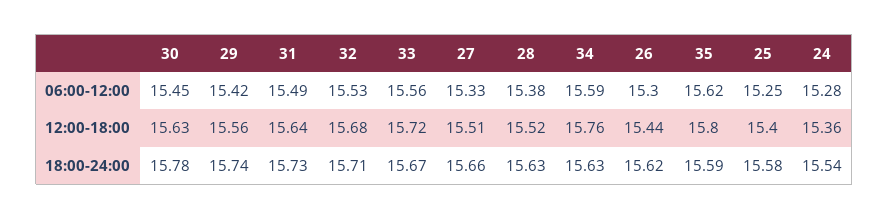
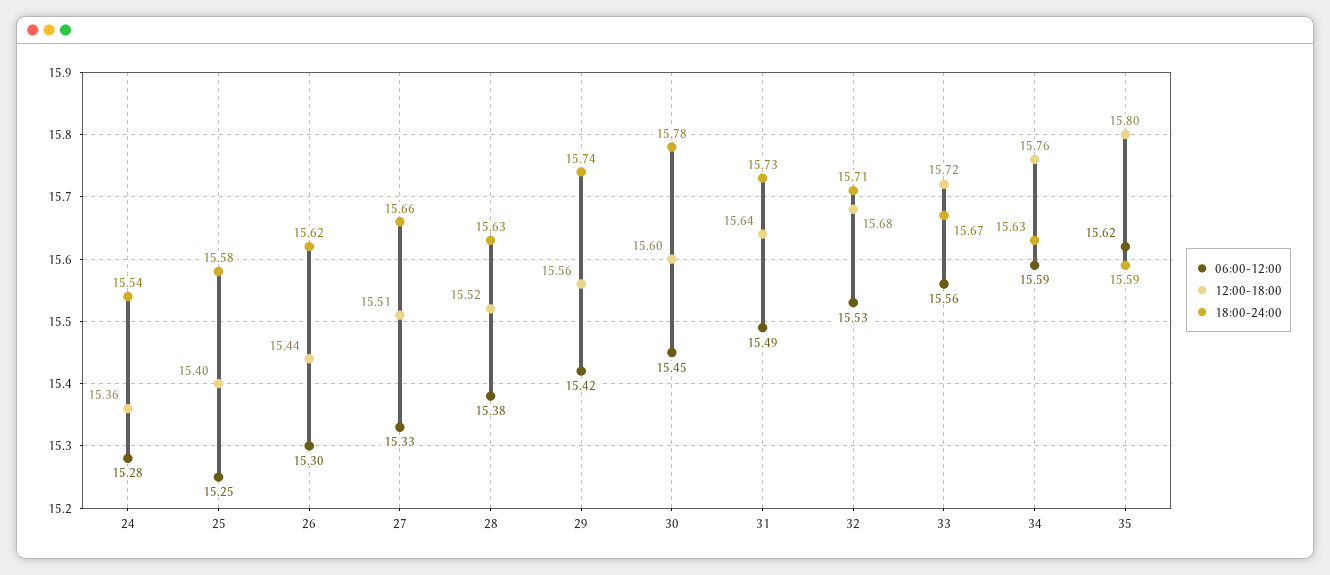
  {
    "06:00-12:00": {
      "30": 15.45,
      "29": 15.42,
      "31": 15.49,
      "32": 15.53,
      "33": 15.56,
      "27": 15.33,
      "28": 15.38,
      "34": 15.59,
      "26": 15.3,
      "35": 15.62,
      "25": 15.25,
      "24": 15.28
    },
    "12:00-18:00": {
-     "30": 15.63,
+     "30": 15.6,
      "29": 15.56,
      "31": 15.64,
      "32": 15.68,
      "33": 15.72,
      "27": 15.51,
      "28": 15.52,
      "34": 15.76,
      "26": 15.44,
      "35": 15.8,
      "25": 15.4,
      "24": 15.36
    },
    "18:00-24:00": {
      "30": 15.78,
      "29": 15.74,
      "31": 15.73,
      "32": 15.71,
      "33": 15.67,
      "27": 15.66,
      "28": 15.63,
      "34": 15.63,
      "26": 15.62,
      "35": 15.59,
      "25": 15.58,
      "24": 15.54
    }
  }

